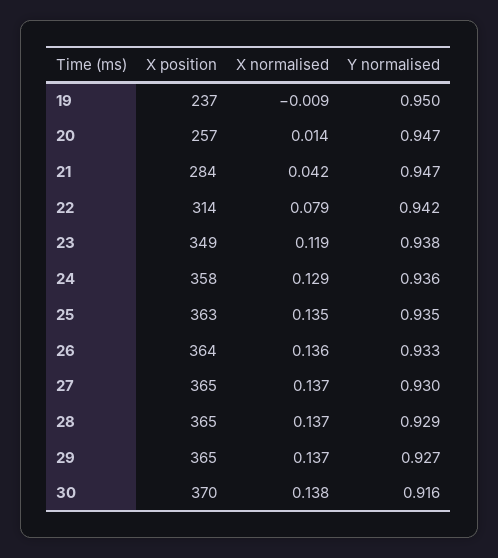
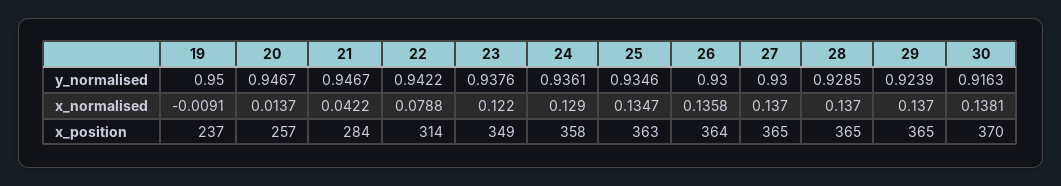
  {
    "X position": {
      "19": 237,
      "20": 257,
      "21": 284,
      "22": 314,
      "23": 349,
      "24": 358,
      "25": 363,
      "26": 364,
      "27": 365,
      "28": 365,
      "29": 365,
      "30": 370
    },
    "X normalised": {
      "19": -0.0091,
      "20": 0.0137,
      "21": 0.0422,
      "22": 0.0788,
-     "23": 0.119,
+     "23": 0.122,
      "24": 0.129,
      "25": 0.1347,
      "26": 0.1358,
      "27": 0.137,
      "28": 0.137,
      "29": 0.137,
      "30": 0.1381
    },
    "Y normalised": {
      "19": 0.95,
      "20": 0.9467,
      "21": 0.9467,
      "22": 0.9422,
      "23": 0.9376,
      "24": 0.9361,
      "25": 0.9346,
-     "26": 0.933,
+     "26": 0.93,
      "27": 0.93,
      "28": 0.9285,
-     "29": 0.927,
+     "29": 0.9239,
      "30": 0.9163
    }
  }

